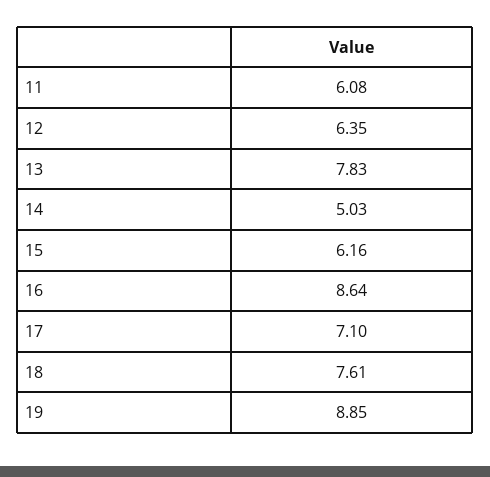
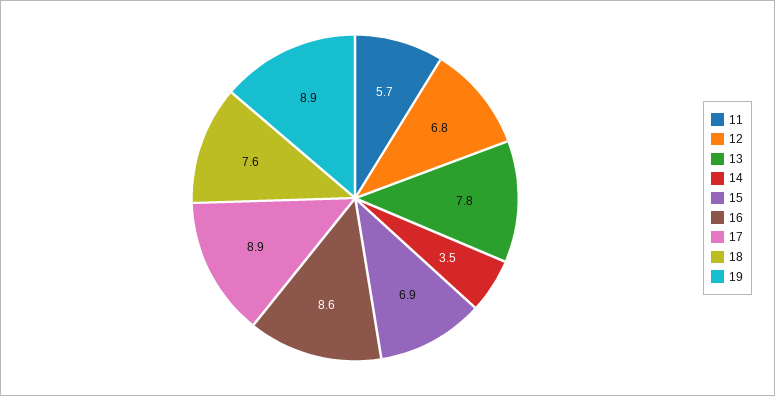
  {
-   "11": 6.08,
+   "11": 5.7,
-   "12": 6.35,
+   "12": 6.8,
    "13": 7.83,
-   "14": 5.03,
+   "14": 3.5,
-   "15": 6.16,
+   "15": 6.9,
    "16": 8.64,
-   "17": 7.1,
+   "17": 8.9,
    "18": 7.61,
    "19": 8.85
  }

